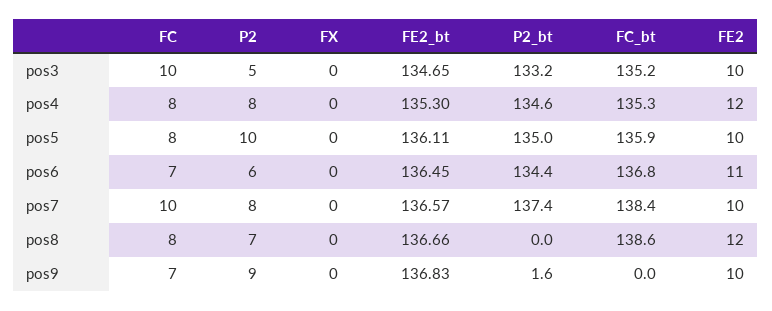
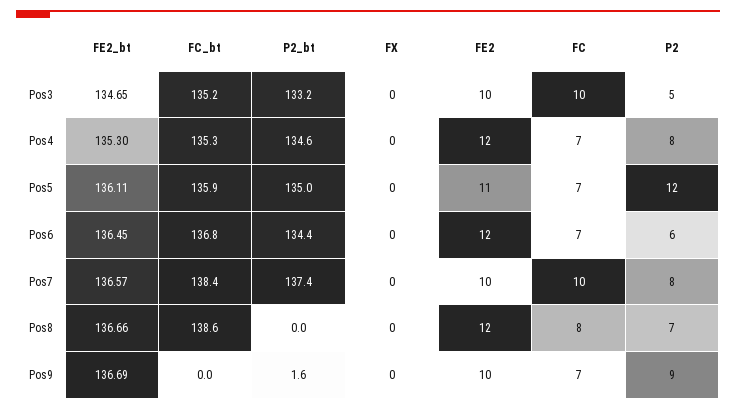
  {
    "FC": {
      "pos3": 10,
-     "pos4": 8,
+     "pos4": 7,
-     "pos5": 8,
+     "pos5": 7,
      "pos6": 7,
      "pos7": 10,
      "pos8": 8,
      "pos9": 7
    },
    "P2": {
      "pos3": 5,
      "pos4": 8,
-     "pos5": 10,
+     "pos5": 12,
      "pos6": 6,
      "pos7": 8,
      "pos8": 7,
      "pos9": 9
    },
    "FX": {
      "pos3": 0,
      "pos4": 0,
      "pos5": 0,
      "pos6": 0,
      "pos7": 0,
      "pos8": 0,
      "pos9": 0
    },
    "FE2_bt": {
      "pos3": 134.65,
      "pos4": 135.3,
      "pos5": 136.11,
      "pos6": 136.45,
      "pos7": 136.57,
      "pos8": 136.66,
-     "pos9": 136.83
+     "pos9": 136.69
    },
    "P2_bt": {
      "pos3": 133.2,
      "pos4": 134.6,
      "pos5": 135,
      "pos6": 134.4,
      "pos7": 137.4,
      "pos8": 0,
      "pos9": 1.6
    },
    "FC_bt": {
      "pos3": 135.2,
      "pos4": 135.3,
      "pos5": 135.9,
      "pos6": 136.8,
      "pos7": 138.4,
      "pos8": 138.6,
      "pos9": 0
    },
    "FE2": {
      "pos3": 10,
      "pos4": 12,
-     "pos5": 10,
+     "pos5": 11,
-     "pos6": 11,
+     "pos6": 12,
      "pos7": 10,
      "pos8": 12,
      "pos9": 10
    }
  }

